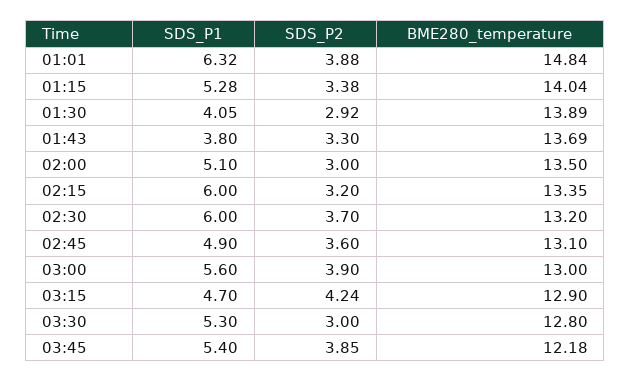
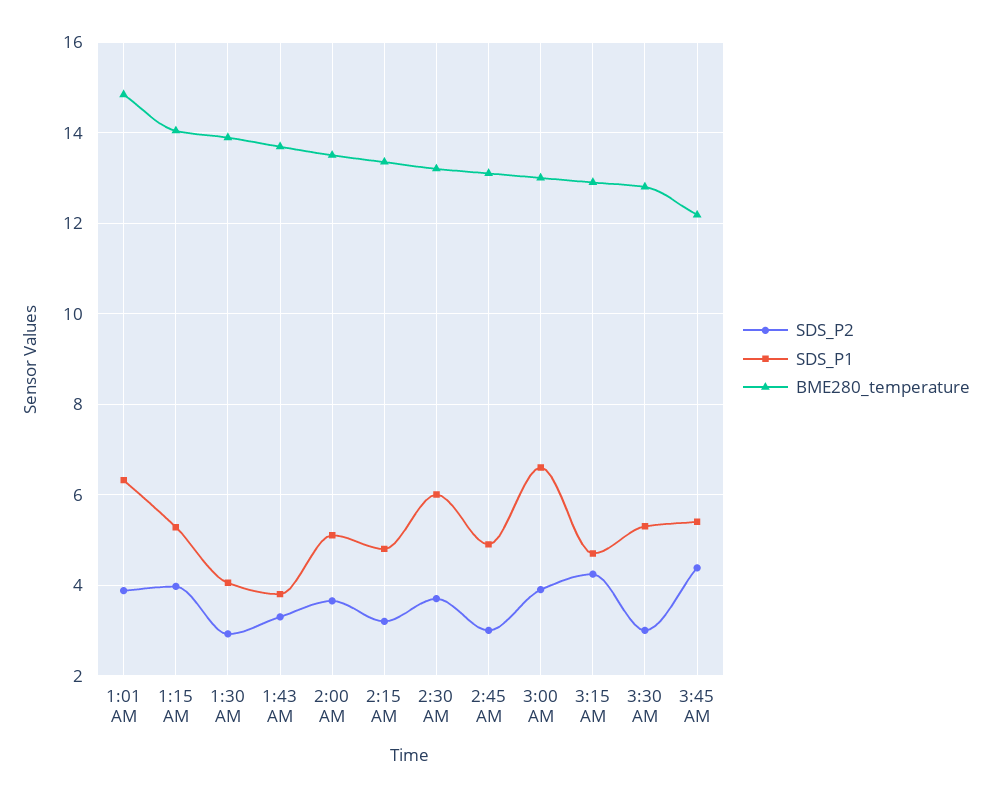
  {
    "SDS_P1": {
      "01:01": 6.32,
      "01:15": 5.28,
      "01:30": 4.05,
      "01:43": 3.8,
      "02:00": 5.1,
-     "02:15": 6,
+     "02:15": 4.8,
      "02:30": 6,
      "02:45": 4.9,
-     "03:00": 5.6,
+     "03:00": 6.6,
      "03:15": 4.7,
      "03:30": 5.3,
      "03:45": 5.4
    },
    "SDS_P2": {
      "01:01": 3.88,
-     "01:15": 3.38,
+     "01:15": 4,
      "01:30": 2.92,
      "01:43": 3.3,
-     "02:00": 3,
+     "02:00": 3.6,
      "02:15": 3.2,
      "02:30": 3.7,
-     "02:45": 3.6,
+     "02:45": 3,
      "03:00": 3.9,
      "03:15": 4.24,
      "03:30": 3,
-     "03:45": 3.85
+     "03:45": 4.4
    },
    "BME280_temperature": {
      "01:01": 14.84,
      "01:15": 14.04,
      "01:30": 13.89,
      "01:43": 13.69,
      "02:00": 13.5,
      "02:15": 13.35,
      "02:30": 13.2,
      "02:45": 13.1,
      "03:00": 13,
      "03:15": 12.9,
      "03:30": 12.8,
      "03:45": 12.18
    }
  }

